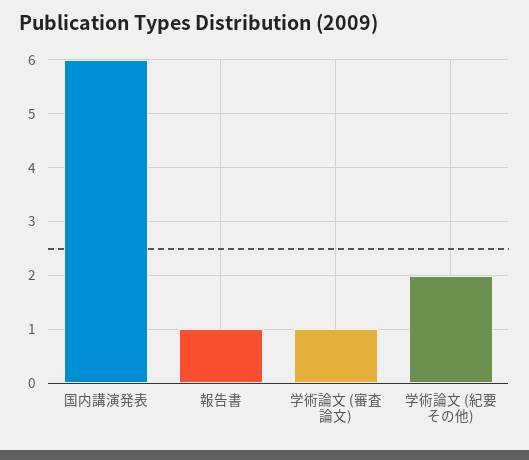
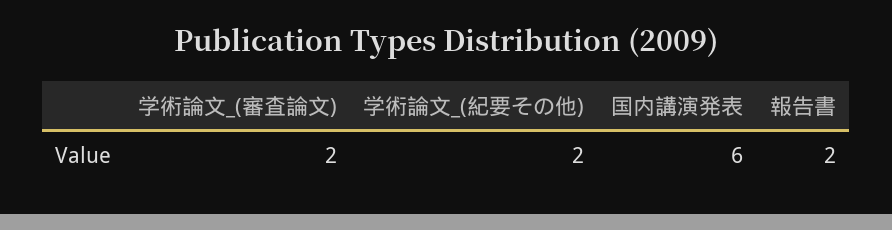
  {
    "国内講演発表": 6,
-   "報告書": 1,
+   "報告書": 2,
-   "学術論文 (審査論文)": 1,
+   "学術論文 (審査論文)": 2,
    "学術論文 (紀要その他)": 2
  }

